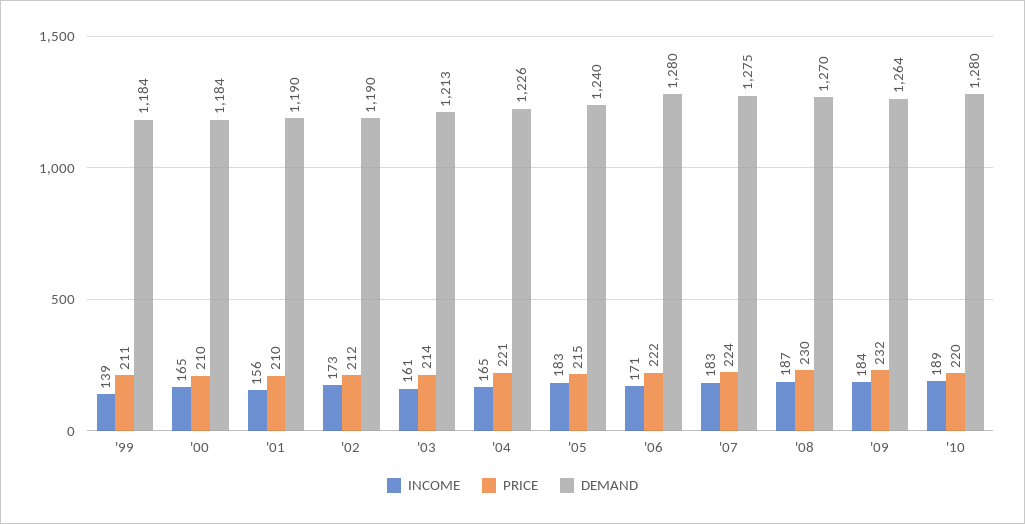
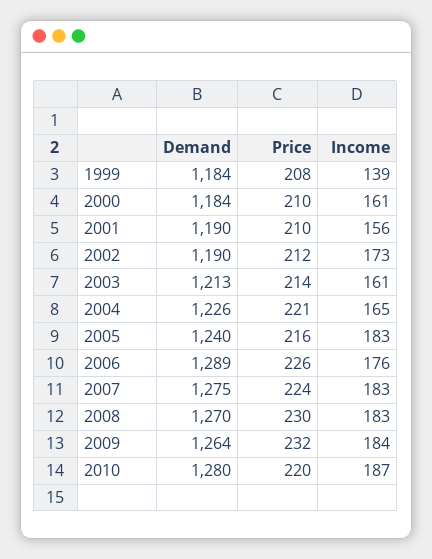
  {
    "INCOME": {
      "'99": 139,
-     "'00": 165,
+     "'00": 161,
      "'01": 156,
      "'02": 173,
      "'03": 161,
      "'04": 165,
      "'05": 183,
-     "'06": 171,
+     "'06": 176,
      "'07": 183,
-     "'08": 187,
+     "'08": 183,
      "'09": 184,
-     "'10": 189
+     "'10": 187
    },
    "PRICE": {
-     "'99": 211,
+     "'99": 208,
      "'00": 210,
      "'01": 210,
      "'02": 212,
      "'03": 214,
      "'04": 221,
-     "'05": 215,
+     "'05": 216,
-     "'06": 222,
+     "'06": 226,
      "'07": 224,
      "'08": 230,
      "'09": 232,
      "'10": 220
    },
    "DEMAND": {
      "'99": 1184,
      "'00": 1184,
      "'01": 1190,
      "'02": 1190,
      "'03": 1213,
      "'04": 1226,
      "'05": 1240,
-     "'06": 1280,
+     "'06": 1289,
      "'07": 1275,
      "'08": 1270,
      "'09": 1264,
      "'10": 1280
    }
  }

